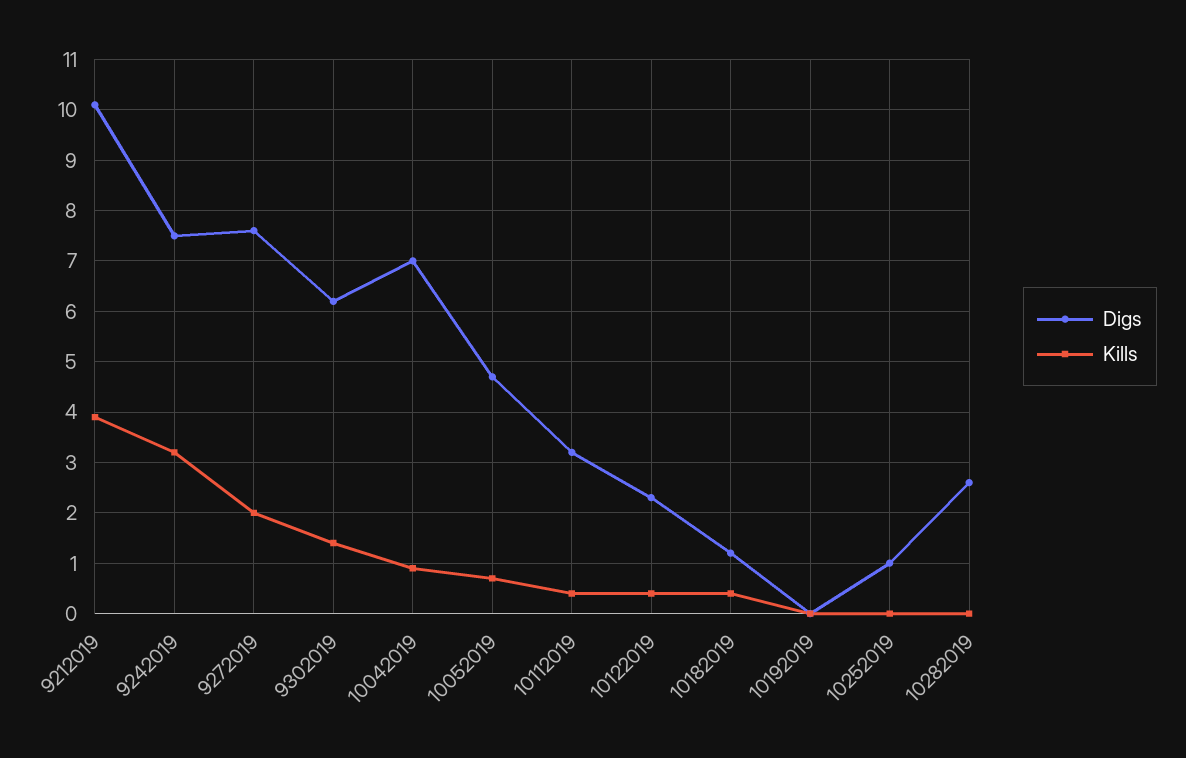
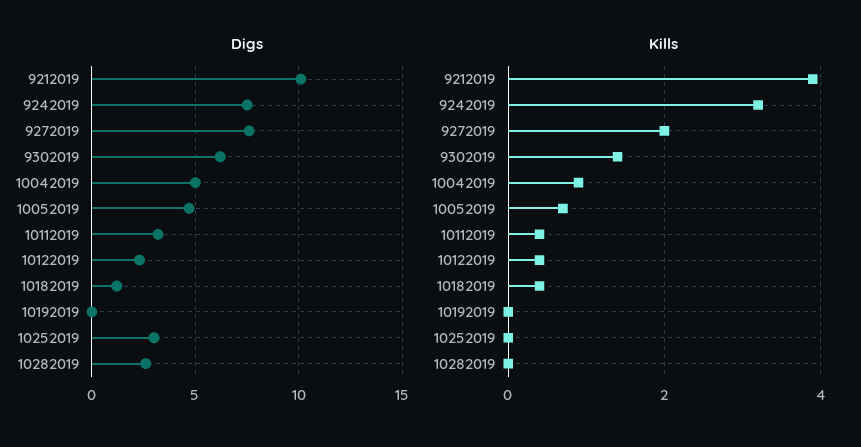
  {
    "Digs": {
      "9212019": 10,
      "9242019": 7.5,
      "9272019": 7.5,
      "9302019": 6,
-     "10042019": 7,
+     "10042019": 5,
      "10052019": 4.5,
      "10112019": 3,
      "10122019": 2.5,
      "10182019": 1,
      "10192019": 0,
-     "10252019": 1,
+     "10252019": 3,
      "10282019": 2.5
    },
    "Kills": {
      "9212019": 4,
      "9242019": 3,
      "9272019": 2,
      "9302019": 1.5,
      "10042019": 1,
      "10052019": 0.5,
      "10112019": 0.5,
      "10122019": 0.5,
      "10182019": 0.5,
      "10192019": 0,
      "10252019": 0,
      "10282019": 0
    }
  }

